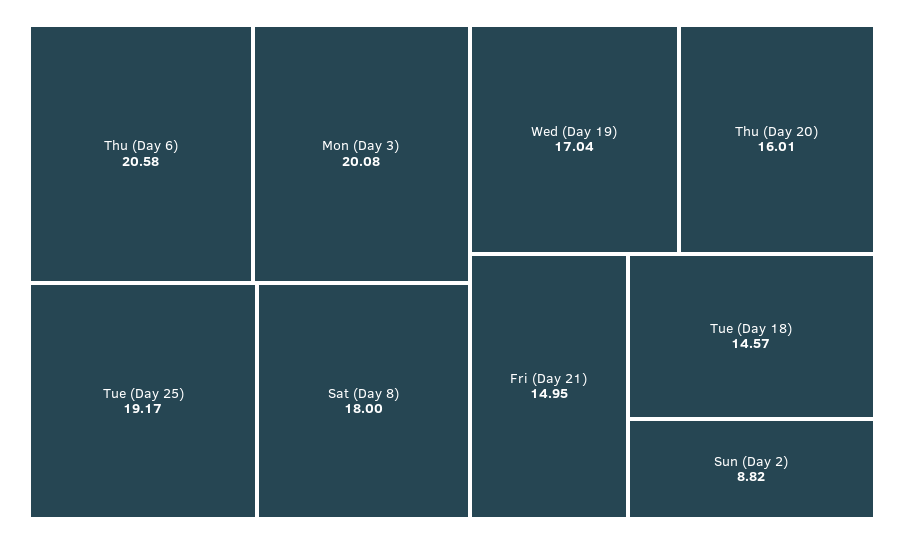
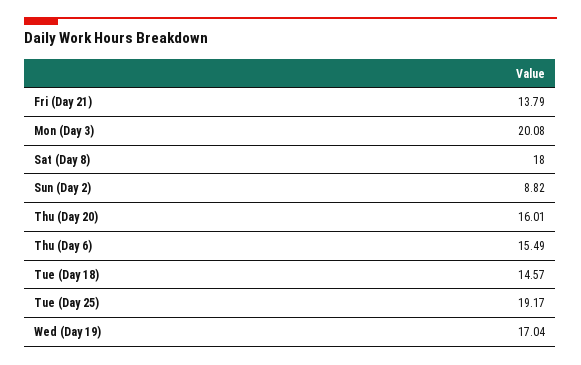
  {
-   "Thu (Day 6)": 20.58,
+   "Thu (Day 6)": 15.49,
    "Mon (Day 3)": 20.08,
    "Tue (Day 25)": 19.17,
    "Sat (Day 8)": 18,
    "Wed (Day 19)": 17.04,
    "Thu (Day 20)": 16.01,
-   "Fri (Day 21)": 14.95,
+   "Fri (Day 21)": 13.79,
    "Tue (Day 18)": 14.57,
    "Sun (Day 2)": 8.82
  }

